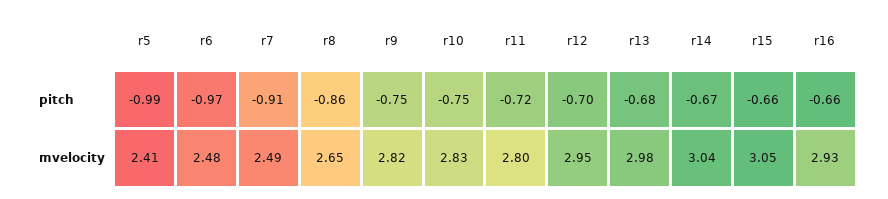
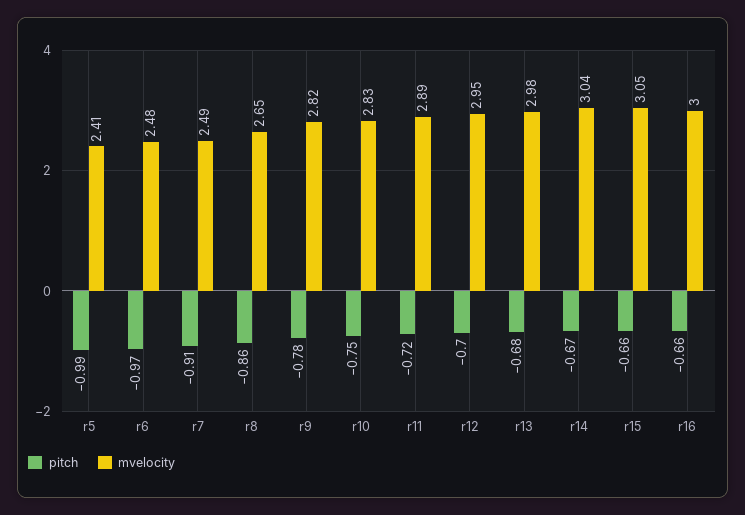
  {
    "pitch": {
      "r5": -0.99,
      "r6": -0.97,
      "r7": -0.91,
      "r8": -0.86,
-     "r9": -0.75,
+     "r9": -0.78,
      "r10": -0.75,
      "r11": -0.72,
      "r12": -0.7,
      "r13": -0.68,
      "r14": -0.67,
      "r15": -0.66,
      "r16": -0.66
    },
    "mvelocity": {
      "r5": 2.41,
      "r6": 2.48,
      "r7": 2.49,
      "r8": 2.65,
      "r9": 2.82,
      "r10": 2.83,
-     "r11": 2.8,
+     "r11": 2.89,
      "r12": 2.95,
      "r13": 2.98,
      "r14": 3.04,
      "r15": 3.05,
-     "r16": 2.93
+     "r16": 3
    }
  }

